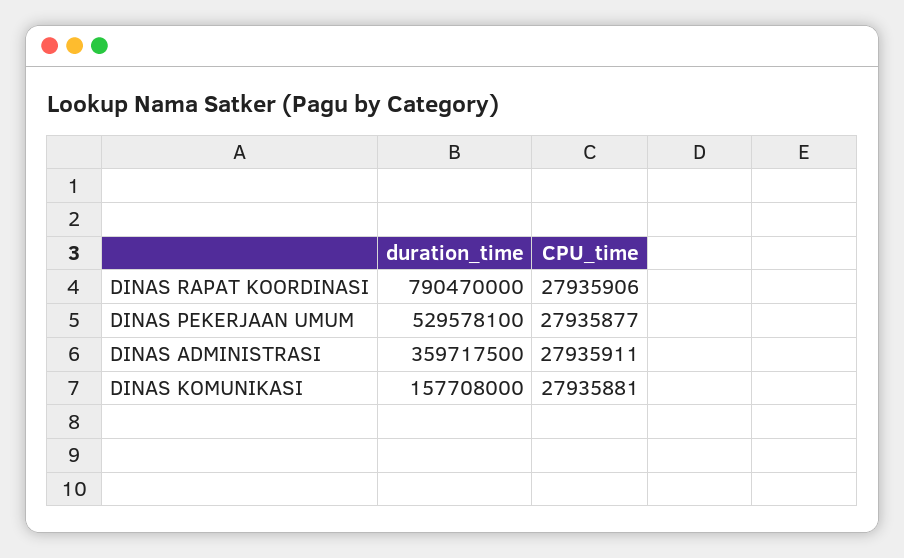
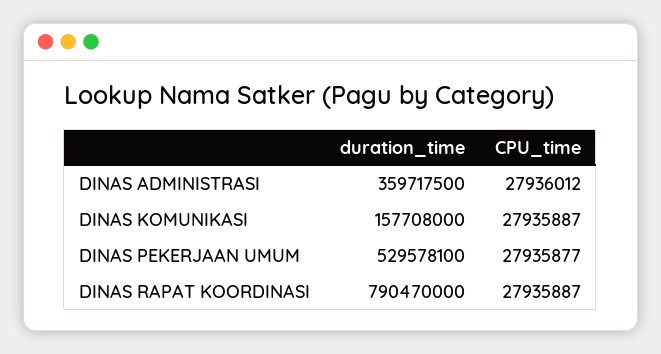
  {
    "duration_time": {
      "DINAS RAPAT KOORDINASI": 790470000,
      "DINAS PEKERJAAN UMUM": 529578100,
      "DINAS ADMINISTRASI": 359717500,
      "DINAS KOMUNIKASI": 157708000
    },
    "CPU_time": {
-     "DINAS RAPAT KOORDINASI": 27935906,
+     "DINAS RAPAT KOORDINASI": 27935887,
      "DINAS PEKERJAAN UMUM": 27935877,
-     "DINAS ADMINISTRASI": 27935911,
+     "DINAS ADMINISTRASI": 27936012,
-     "DINAS KOMUNIKASI": 27935881
+     "DINAS KOMUNIKASI": 27935887
    }
  }

